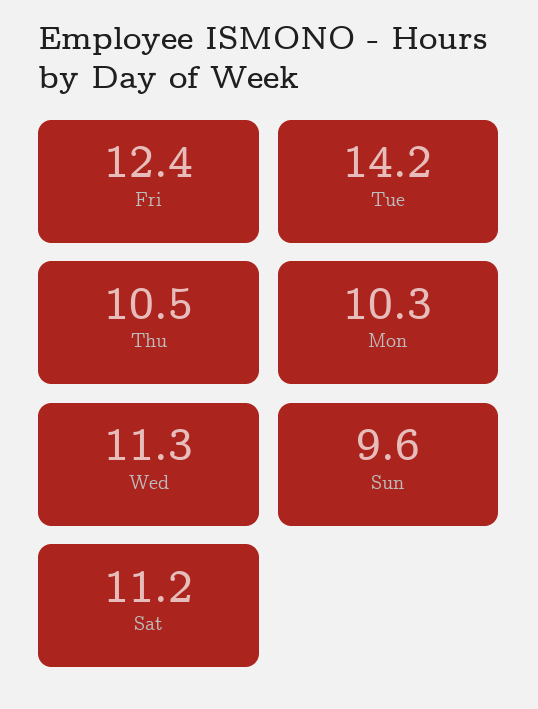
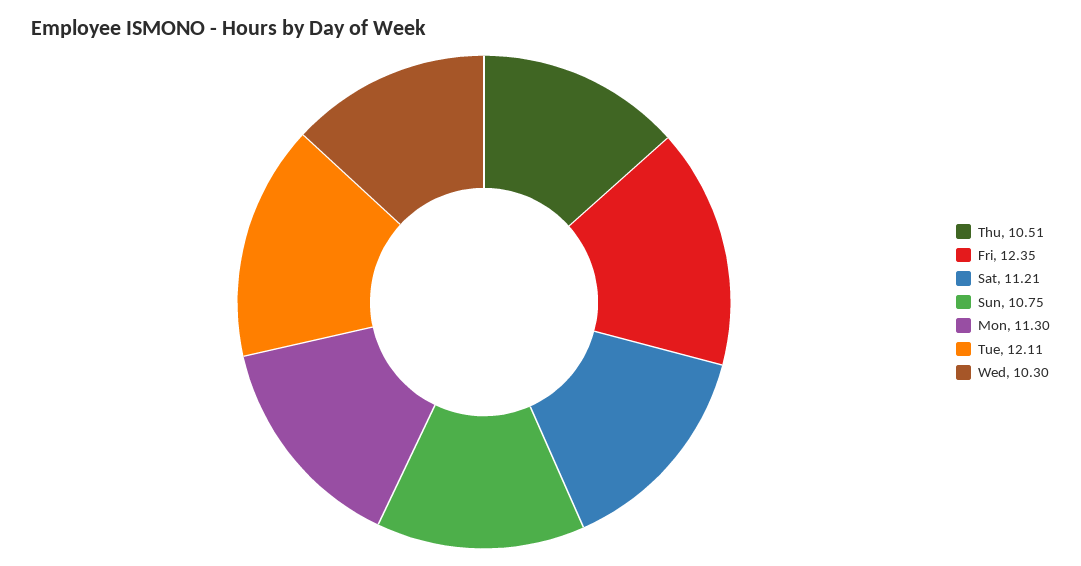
  {
    "Fri": 12.35,
-   "Tue": 14.2,
+   "Tue": 12.11,
    "Thu": 10.51,
-   "Mon": 10.3,
+   "Mon": 11.3,
-   "Wed": 11.3,
+   "Wed": 10.3,
-   "Sun": 9.6,
+   "Sun": 10.75,
    "Sat": 11.21
  }

